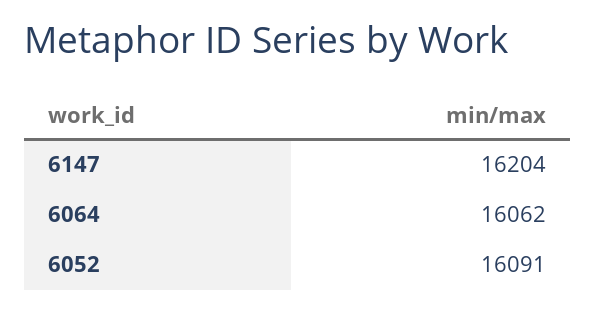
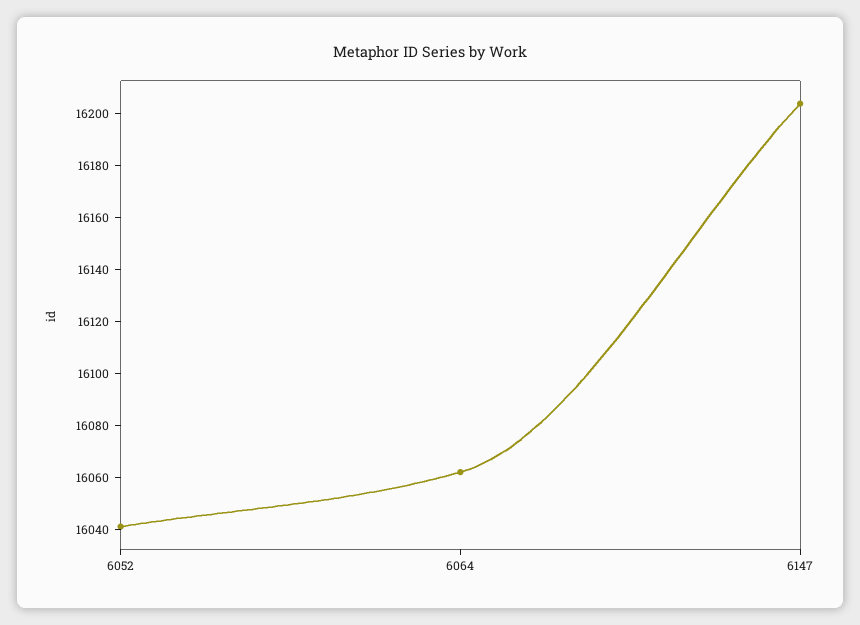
  {
    "6147": 16204,
    "6064": 16062,
-   "6052": 16091
+   "6052": 16040
  }

